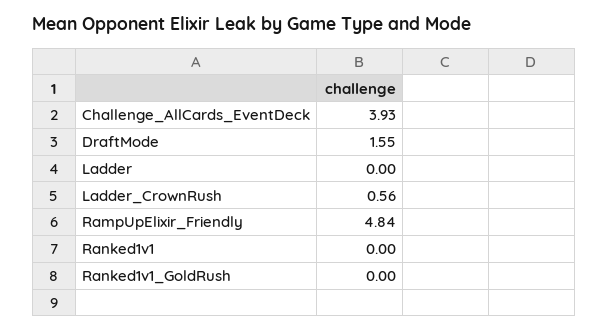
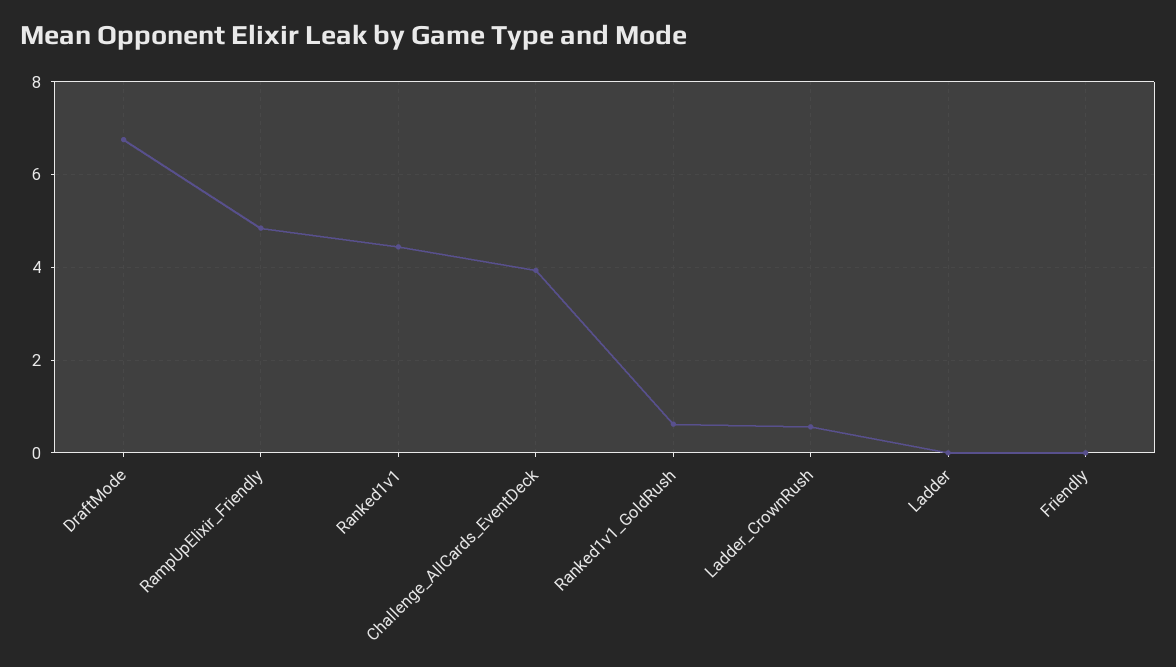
  {
    "Challenge_AllCards_EventDeck": 3.93,
-   "DraftMode": 1.55,
+   "DraftMode": 6.8,
    "Ladder": 0,
    "Ladder_CrownRush": 0.56,
    "RampUpElixir_Friendly": 4.84,
-   "Ranked1v1": 0,
+   "Ranked1v1": 4.4,
-   "Ranked1v1_GoldRush": 0
+   "Ranked1v1_GoldRush": 0.6,
+   "Friendly": 0
  }

